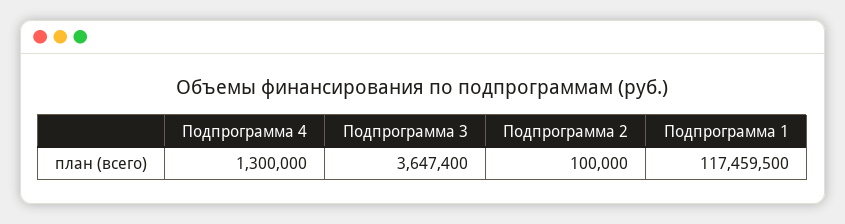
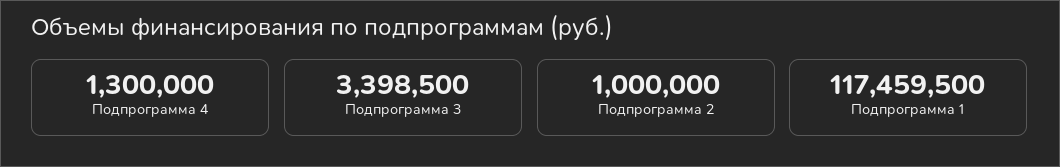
  {
    "Подпрограмма 4": 1300000,
-   "Подпрограмма 3": 3647400,
+   "Подпрограмма 3": 3398500,
-   "Подпрограмма 2": 100000,
+   "Подпрограмма 2": 1000000,
    "Подпрограмма 1": 117459500
  }

